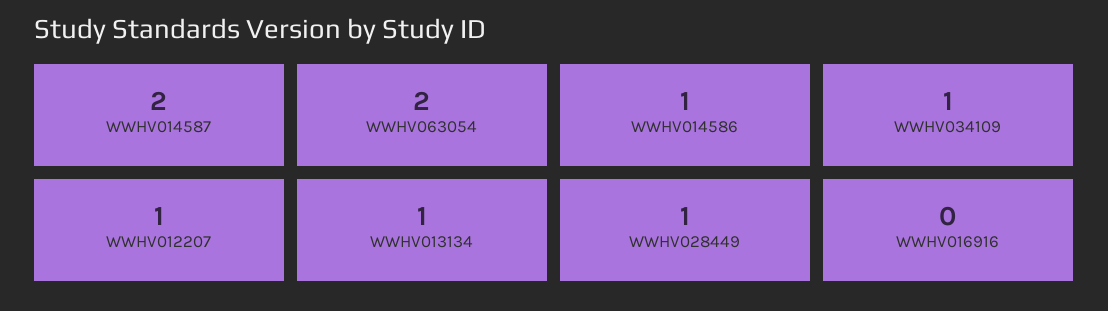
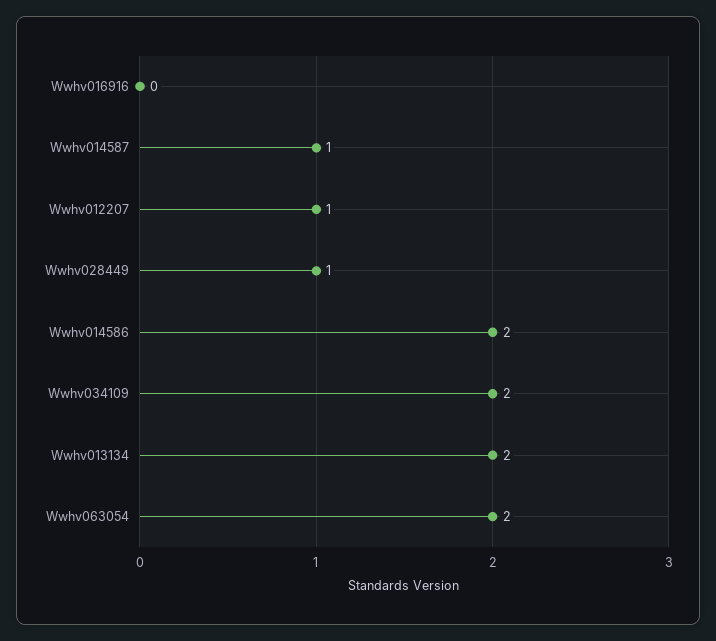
  {
-   "WWHV014587": 2,
+   "WWHV014587": 1,
    "WWHV063054": 2,
-   "WWHV014586": 1,
+   "WWHV014586": 2,
-   "WWHV034109": 1,
+   "WWHV034109": 2,
    "WWHV012207": 1,
-   "WWHV013134": 1,
+   "WWHV013134": 2,
    "WWHV028449": 1,
    "WWHV016916": 0
  }

